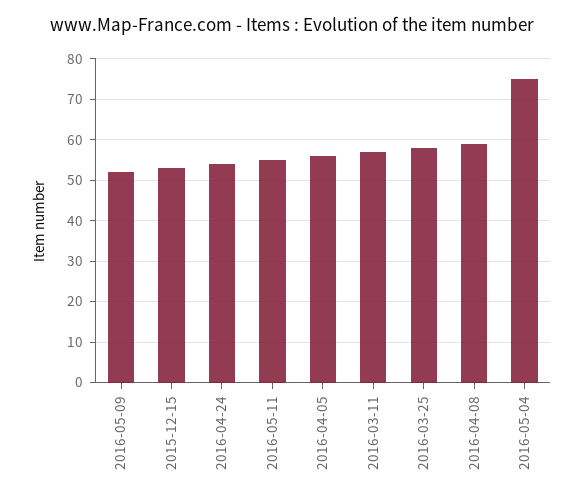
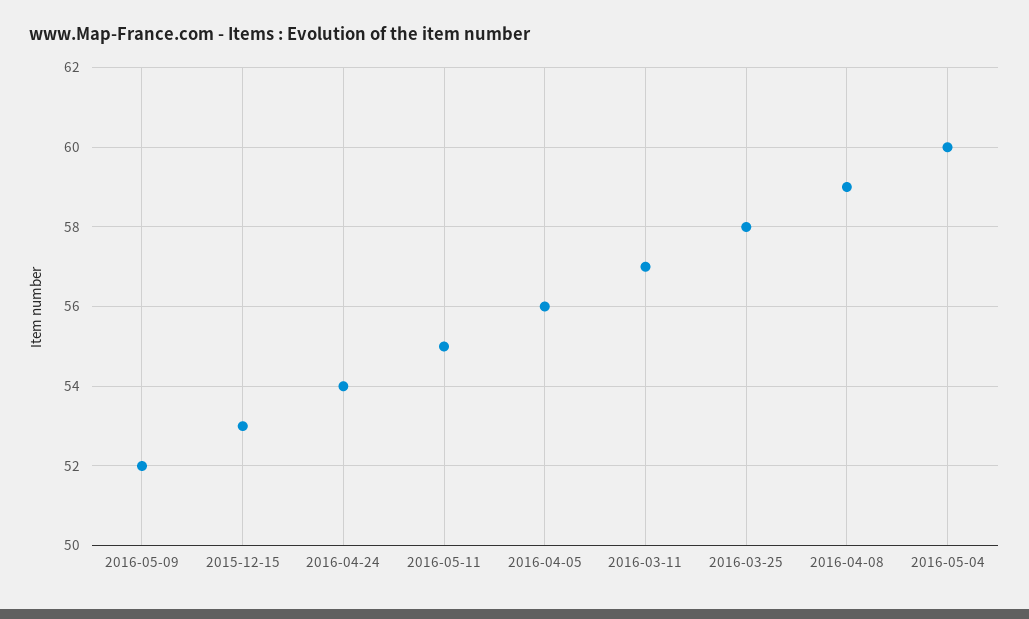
  {
    "2016-05-09": 52,
    "2015-12-15": 53,
    "2016-04-24": 54,
    "2016-05-11": 55,
    "2016-04-05": 56,
    "2016-03-11": 57,
    "2016-03-25": 58,
    "2016-04-08": 59,
-   "2016-05-04": 75
+   "2016-05-04": 60
  }

